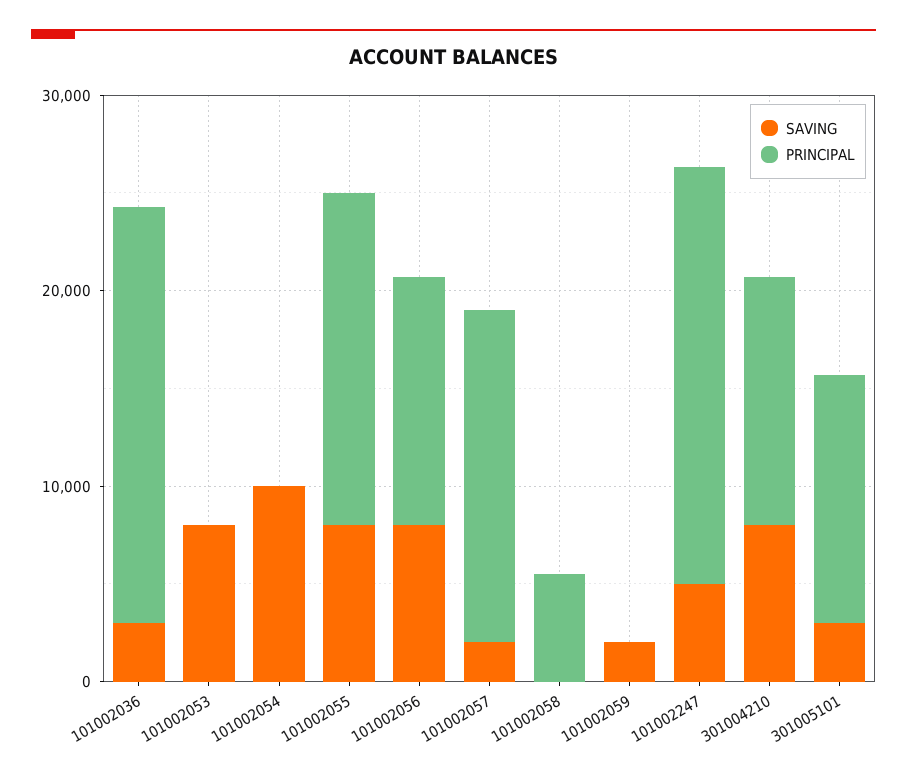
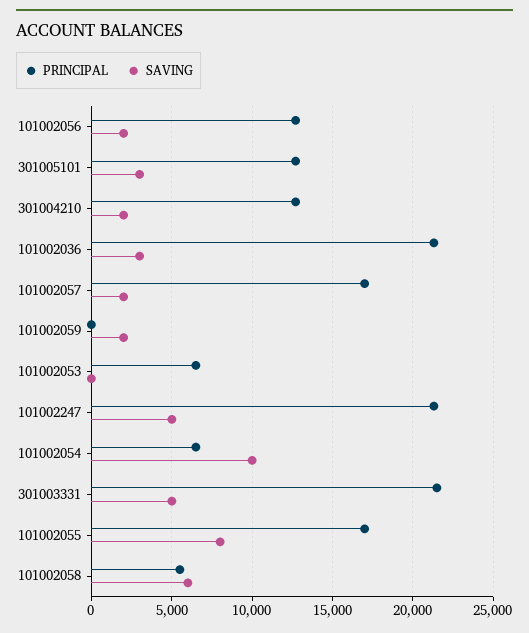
  {
    "SAVING": {
      "101002036": 3000,
-     "101002053": 8000,
+     "101002053": 0,
      "101002054": 10000,
      "101002055": 8000,
-     "101002056": 8000,
+     "101002056": 2000,
      "101002057": 2000,
-     "101002058": 0,
+     "101002058": 6000,
      "101002059": 2000,
      "101002247": 5000,
-     "301004210": 8000,
+     "301004210": 2000,
-     "301005101": 3000
+     "301005101": 3000,
+     "301003331": 5000
    },
    "PRINCIPAL": {
      "101002036": 21500,
-     "101002053": 0,
+     "101002053": 6500,
-     "101002054": 0,
+     "101002054": 6500,
      "101002055": 17000,
      "101002056": 12500,
      "101002057": 17000,
      "101002058": 5500,
      "101002059": 0,
      "101002247": 21500,
      "301004210": 12500,
-     "301005101": 12500
+     "301005101": 12500,
+     "301003331": 21500
    }
  }

